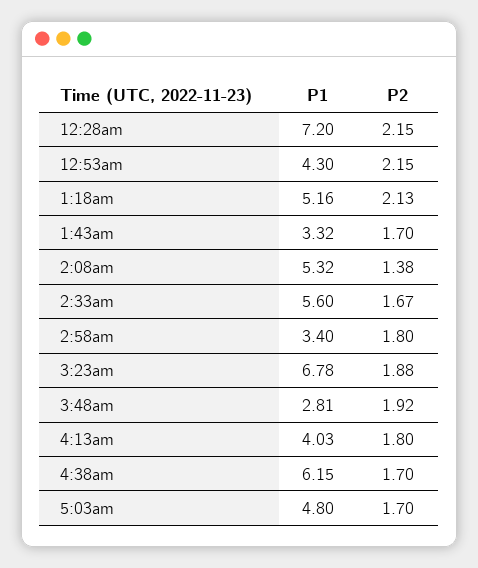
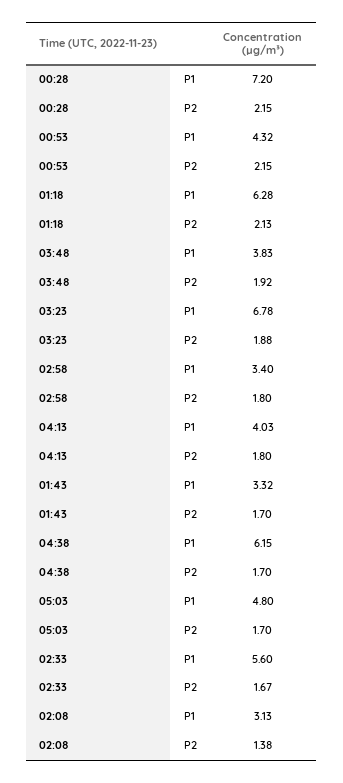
  {
    "P1": {
      "12:28am": 7.2,
-     "12:53am": 4.3,
+     "12:53am": 4.32,
-     "1:18am": 5.16,
+     "1:18am": 6.28,
      "1:43am": 3.32,
-     "2:08am": 5.32,
+     "2:08am": 3.13,
      "2:33am": 5.6,
      "2:58am": 3.4,
      "3:23am": 6.78,
-     "3:48am": 2.81,
+     "3:48am": 3.83,
      "4:13am": 4.03,
      "4:38am": 6.15,
      "5:03am": 4.8
    },
    "P2": {
      "12:28am": 2.15,
      "12:53am": 2.15,
      "1:18am": 2.13,
      "1:43am": 1.7,
      "2:08am": 1.38,
      "2:33am": 1.67,
      "2:58am": 1.8,
      "3:23am": 1.88,
      "3:48am": 1.92,
      "4:13am": 1.8,
      "4:38am": 1.7,
      "5:03am": 1.7
    }
  }

